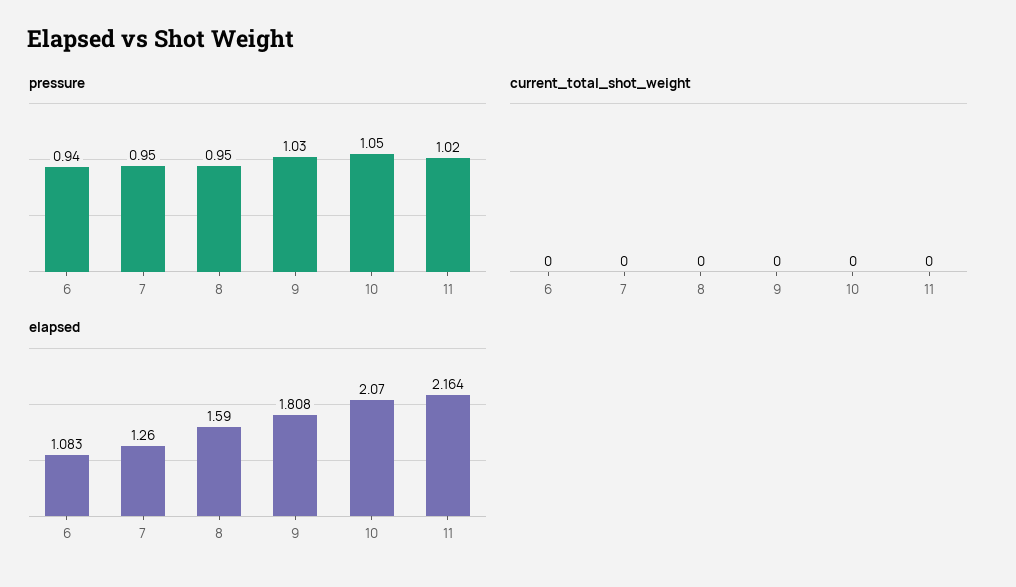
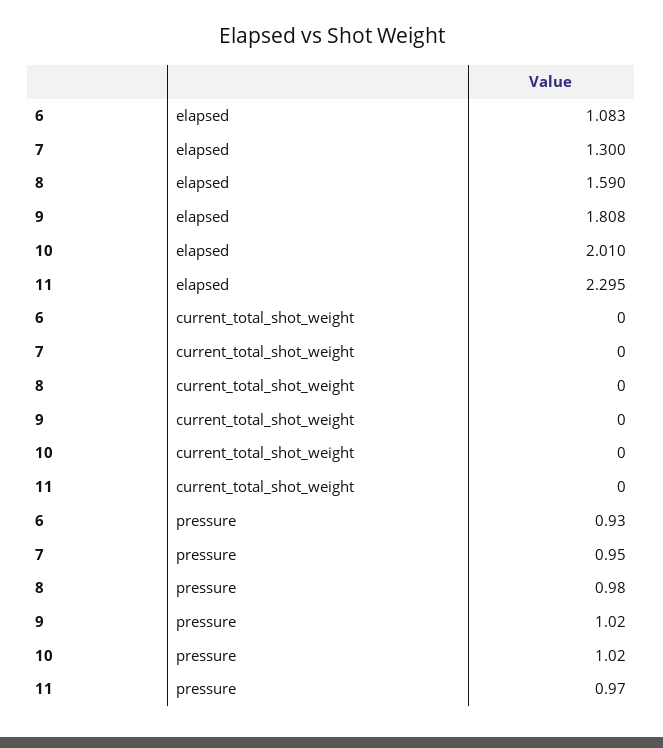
  {
    "pressure": {
-     "6": 0.94,
+     "6": 0.93,
      "7": 0.95,
-     "8": 0.95,
+     "8": 0.98,
-     "9": 1.03,
+     "9": 1.02,
-     "10": 1.05,
+     "10": 1.02,
-     "11": 1.02
+     "11": 0.97
    },
    "current_total_shot_weight": {
      "6": 0,
      "7": 0,
      "8": 0,
      "9": 0,
      "10": 0,
      "11": 0
    },
    "elapsed": {
      "6": 1.083,
-     "7": 1.26,
+     "7": 1.3,
      "8": 1.59,
      "9": 1.808,
-     "10": 2.07,
+     "10": 2.01,
-     "11": 2.164
+     "11": 2.295
    }
  }

